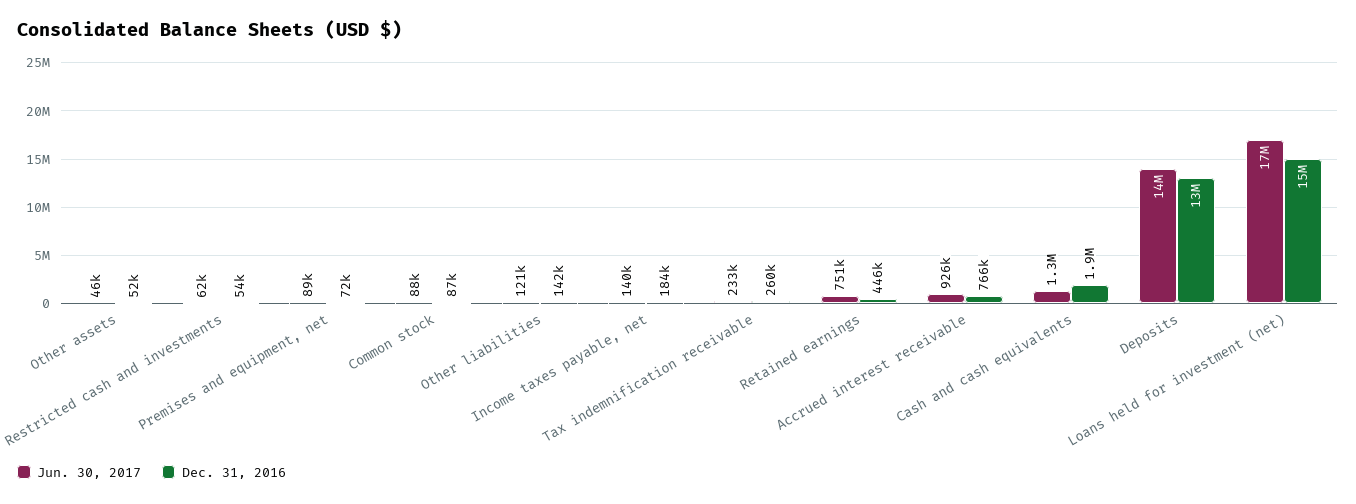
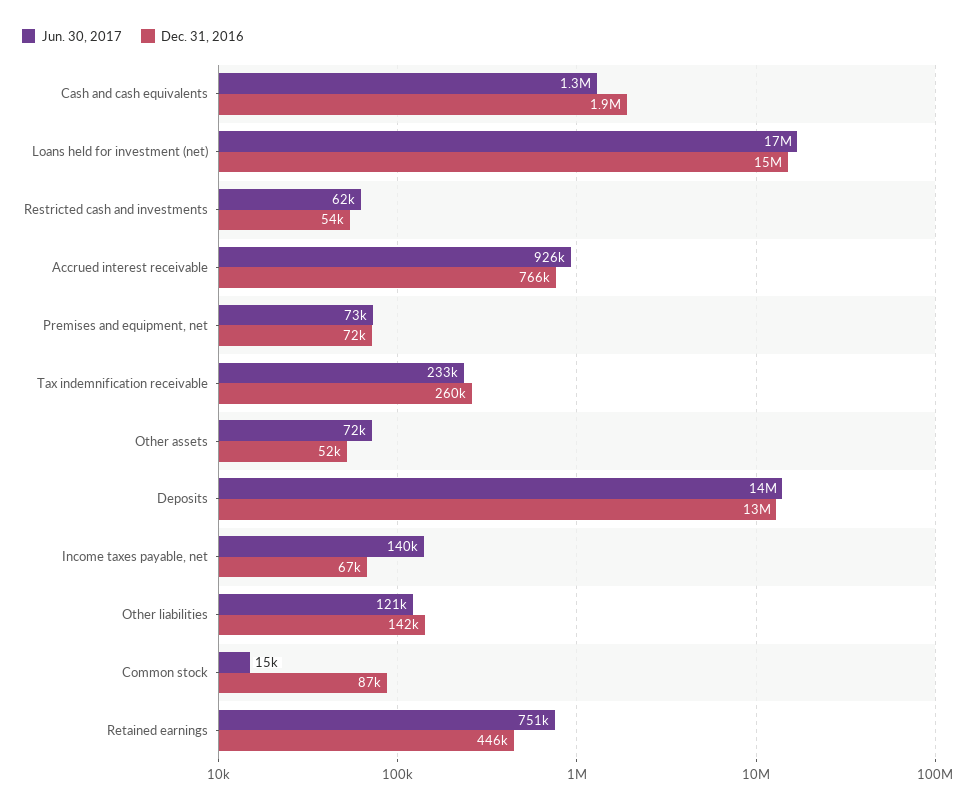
  {
    "Jun. 30, 2017": {
-     "Other assets": 46000,
+     "Other assets": 72000,
      "Restricted cash and investments": 62000,
-     "Premises and equipment, net": 89000,
+     "Premises and equipment, net": 73000,
-     "Common stock": 88000,
+     "Common stock": 15000,
      "Other liabilities": 121000,
      "Income taxes payable, net": 140000,
      "Tax indemnification receivable": 233000,
      "Retained earnings": 751000,
      "Accrued interest receivable": 926000,
      "Cash and cash equivalents": 1300000,
      "Deposits": 14000000,
      "Loans held for investment (net)": 17000000
    },
    "Dec. 31, 2016": {
      "Other assets": 52000,
      "Restricted cash and investments": 54000,
      "Premises and equipment, net": 72000,
      "Common stock": 87000,
      "Other liabilities": 142000,
-     "Income taxes payable, net": 184000,
+     "Income taxes payable, net": 67000,
      "Tax indemnification receivable": 260000,
      "Retained earnings": 446000,
      "Accrued interest receivable": 766000,
      "Cash and cash equivalents": 1900000,
      "Deposits": 13000000,
      "Loans held for investment (net)": 15000000
    }
  }

